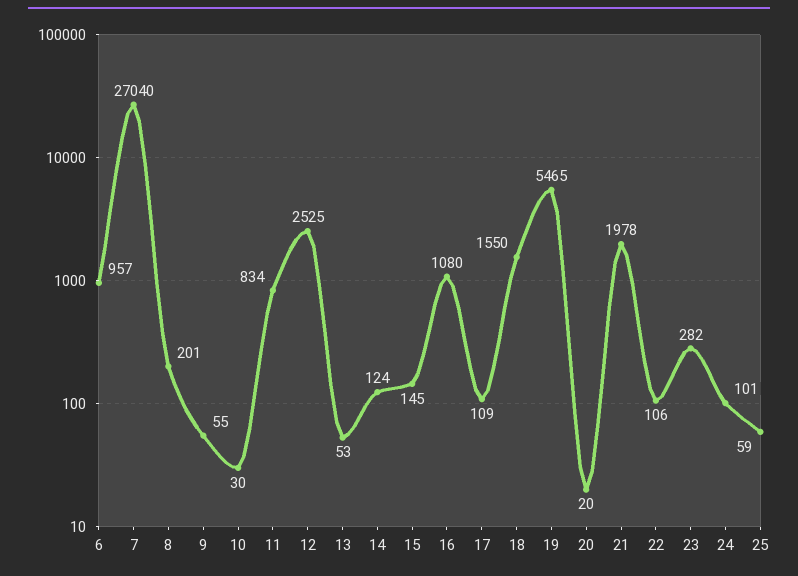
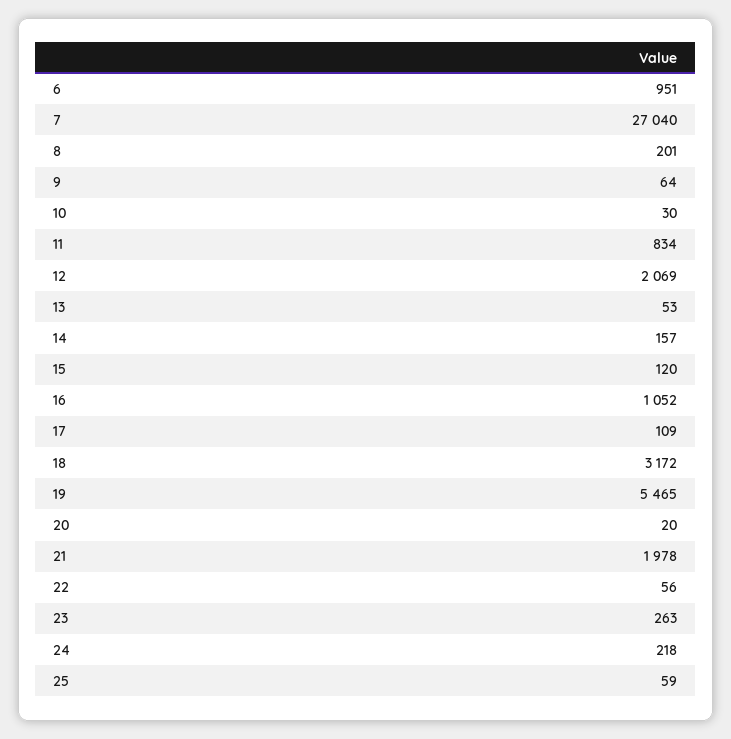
  {
-   "6": 957,
+   "6": 951,
    "7": 27040,
    "8": 201,
-   "9": 55,
+   "9": 64,
    "10": 30,
    "11": 834,
-   "12": 2525,
+   "12": 2069,
    "13": 53,
-   "14": 124,
+   "14": 157,
-   "15": 145,
+   "15": 120,
-   "16": 1080,
+   "16": 1052,
    "17": 109,
-   "18": 1550,
+   "18": 3172,
    "19": 5465,
    "20": 20,
    "21": 1978,
-   "22": 106,
+   "22": 56,
-   "23": 282,
+   "23": 263,
-   "24": 101,
+   "24": 218,
    "25": 59
  }

